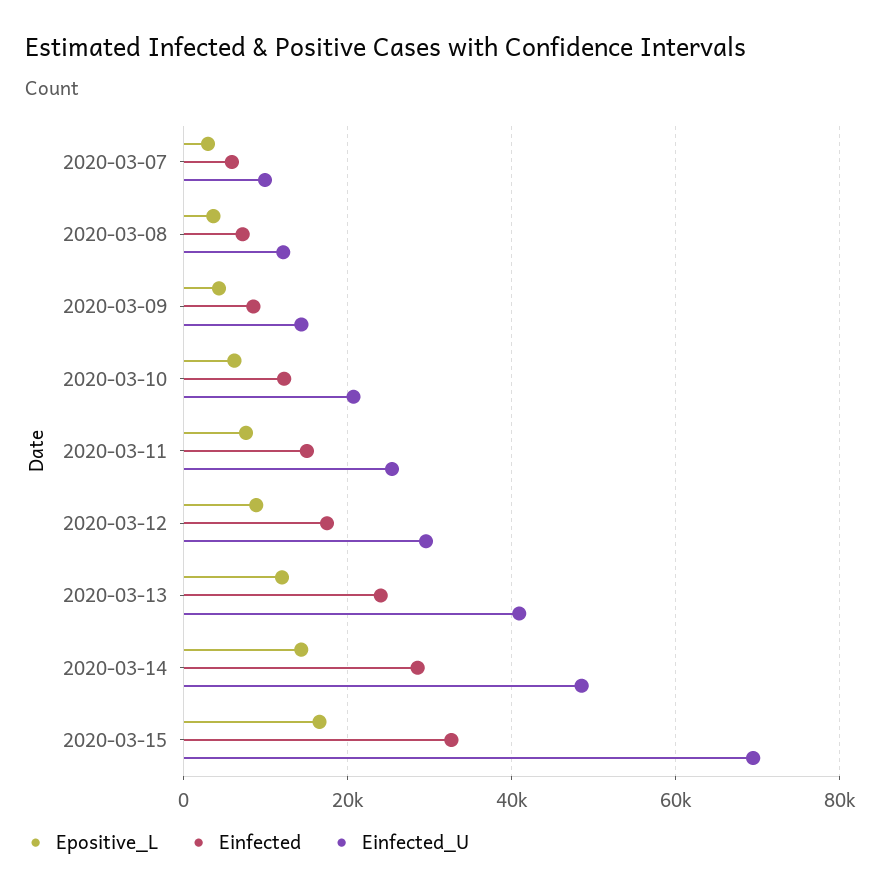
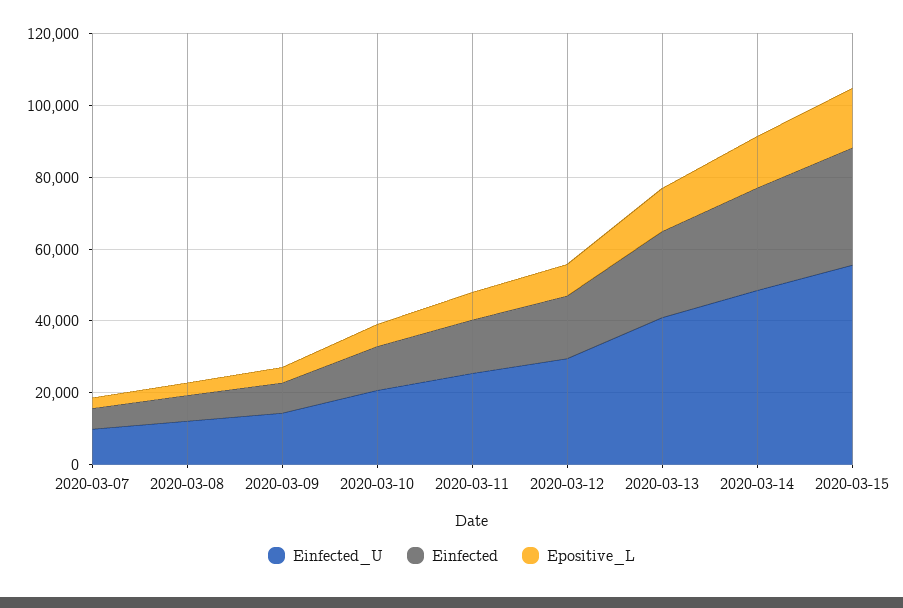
  {
    "Epositive_L": {
      "2020-03-07": 2000,
      "2020-03-08": 4000,
      "2020-03-09": 4000,
      "2020-03-10": 6000,
      "2020-03-11": 8000,
      "2020-03-12": 8000,
      "2020-03-13": 12000,
      "2020-03-14": 14000,
      "2020-03-15": 16000
    },
    "Einfected": {
      "2020-03-07": 6000,
      "2020-03-08": 8000,
      "2020-03-09": 8000,
      "2020-03-10": 12000,
      "2020-03-11": 14000,
      "2020-03-12": 18000,
      "2020-03-13": 24000,
      "2020-03-14": 28000,
      "2020-03-15": 32000
    },
    "Einfected_U": {
      "2020-03-07": 10000,
      "2020-03-08": 12000,
      "2020-03-09": 14000,
      "2020-03-10": 20000,
      "2020-03-11": 26000,
      "2020-03-12": 30000,
      "2020-03-13": 40000,
      "2020-03-14": 48000,
-     "2020-03-15": 70000
+     "2020-03-15": 55000
    }
  }

